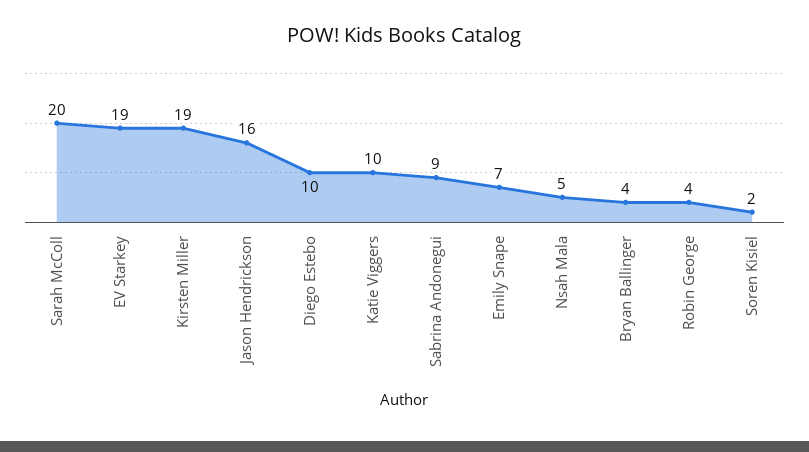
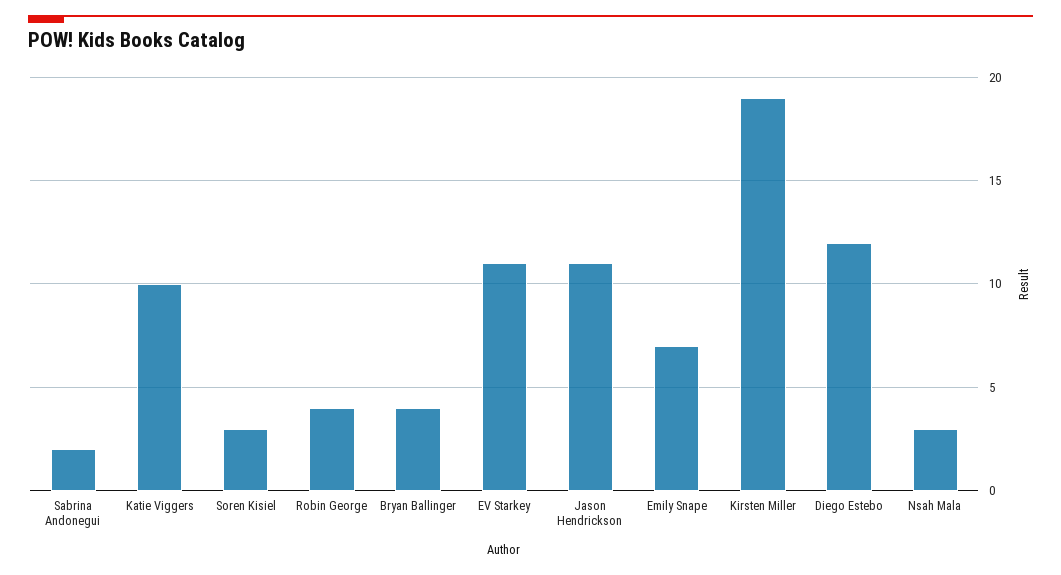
  {
-   "Sarah McColl": 20,
-   "EV Starkey": 19,
+   "EV Starkey": 11,
    "Kirsten Miller": 19,
-   "Jason Hendrickson": 16,
+   "Jason Hendrickson": 11,
-   "Diego Estebo": 10,
+   "Diego Estebo": 12,
    "Katie Viggers": 10,
-   "Sabrina Andonegui": 9,
+   "Sabrina Andonegui": 2,
    "Emily Snape": 7,
-   "Nsah Mala": 5,
+   "Nsah Mala": 3,
    "Bryan Ballinger": 4,
    "Robin George": 4,
-   "Soren Kisiel": 2
+   "Soren Kisiel": 3
  }

